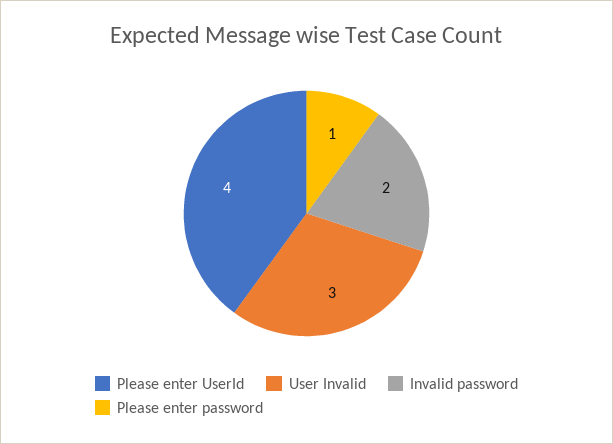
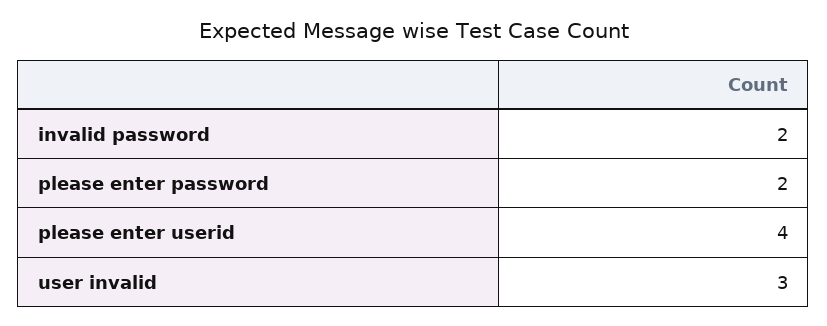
  {
    "Please enter UserId": 4,
    "User Invalid": 3,
    "Invalid password": 2,
-   "Please enter password": 1
+   "Please enter password": 2
  }

